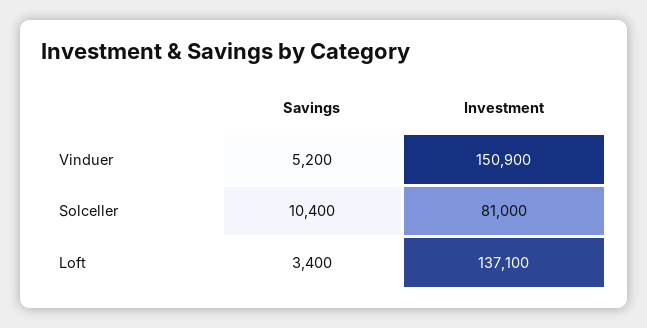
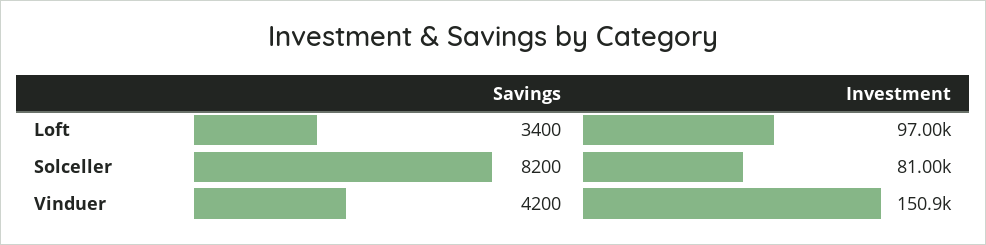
  {
    "Savings": {
-     "Vinduer": 5200,
+     "Vinduer": 4200,
-     "Solceller": 10400,
+     "Solceller": 8200,
      "Loft": 3400
    },
    "Investment": {
      "Vinduer": 150900,
      "Solceller": 81000,
-     "Loft": 137100
+     "Loft": 97000
    }
  }

